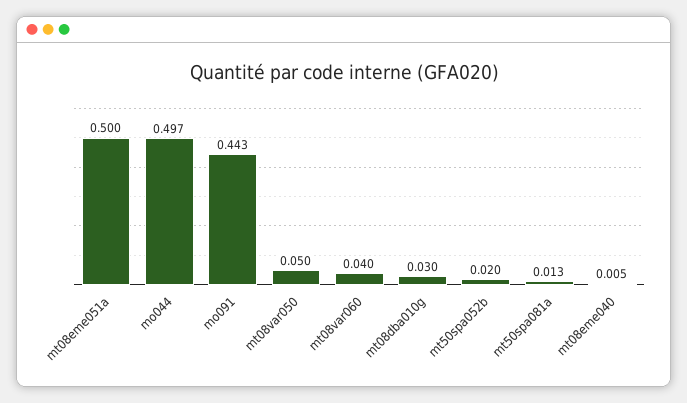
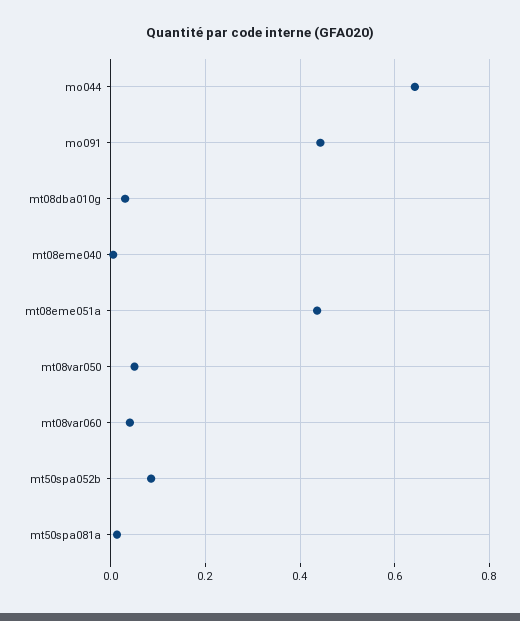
  {
-   "mt08eme051a": 0.5,
+   "mt08eme051a": 0.44,
-   "mo044": 0.497,
+   "mo044": 0.64,
    "mo091": 0.443,
    "mt08var050": 0.05,
    "mt08var060": 0.04,
    "mt08dba010g": 0.03,
-   "mt50spa052b": 0.02,
+   "mt50spa052b": 0.08,
    "mt50spa081a": 0.013,
    "mt08eme040": 0.005
  }

